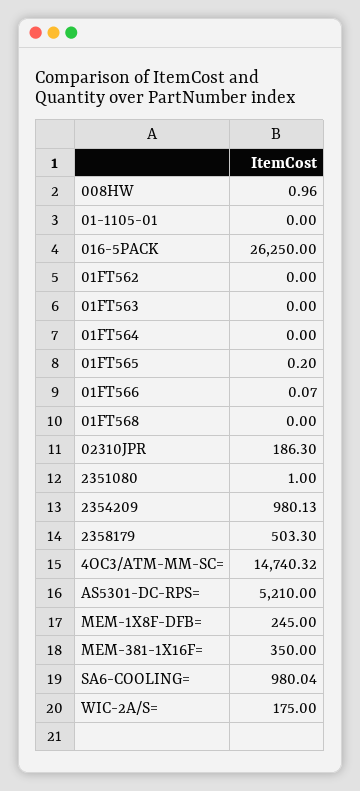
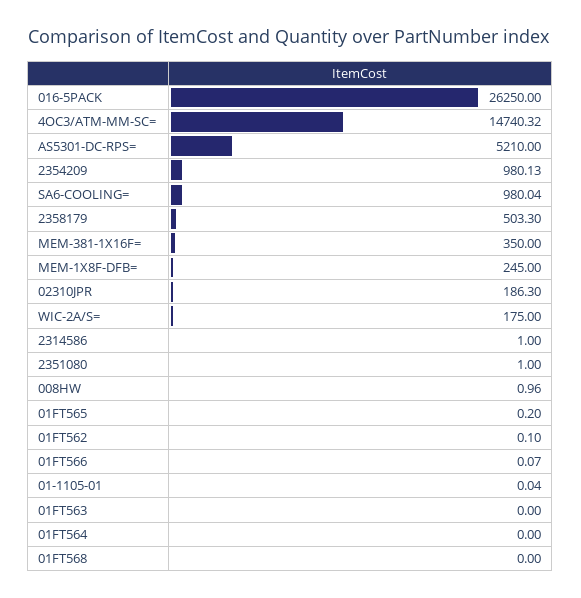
  {
    "008HW": 0.96,
-   "01-1105-01": 0,
+   "01-1105-01": 0.04,
    "016-5PACK": 26250,
-   "01FT562": 0,
+   "01FT562": 0.1,
    "01FT563": 0,
    "01FT564": 0,
    "01FT565": 0.2,
    "01FT566": 0.07,
    "01FT568": 0,
    "02310JPR": 186.3,
    "2351080": 1,
    "2354209": 980.13,
    "2358179": 503.3,
    "4OC3/ATM-MM-SC=": 14740.32,
    "AS5301-DC-RPS=": 5210,
    "MEM-1X8F-DFB=": 245,
    "MEM-381-1X16F=": 350,
    "SA6-COOLING=": 980.04,
-   "WIC-2A/S=": 175
+   "WIC-2A/S=": 175,
+   "2314586": 1
  }

